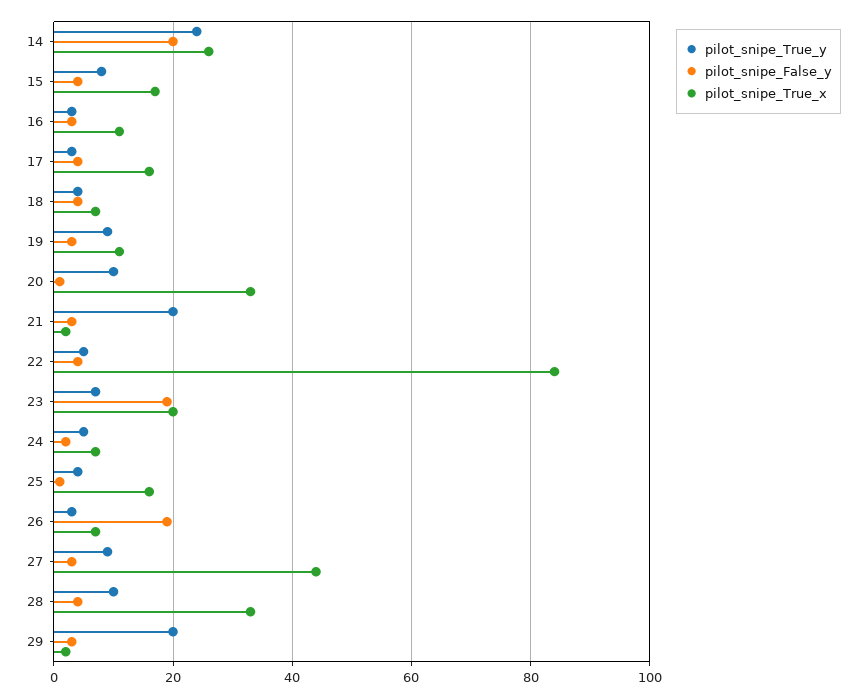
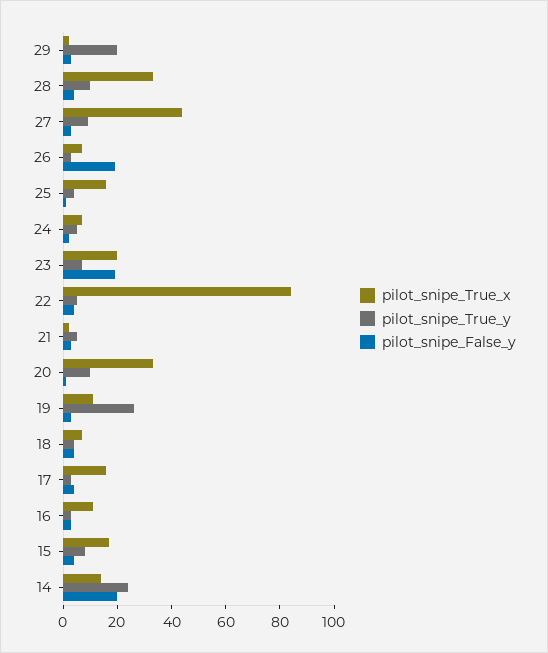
  {
    "pilot_snipe_True_y": {
      "14": 25,
      "15": 10,
      "16": 5,
      "17": 5,
      "18": 5,
-     "19": 10,
+     "19": 25,
      "20": 10,
-     "21": 20,
+     "21": 5,
      "22": 5,
      "23": 5,
      "24": 5,
      "25": 5,
      "26": 5,
      "27": 10,
      "28": 10,
      "29": 20
    },
    "pilot_snipe_False_y": {
      "14": 20,
      "15": 5,
      "16": 5,
      "17": 5,
      "18": 5,
      "19": 5,
      "20": 0,
      "21": 5,
      "22": 5,
      "23": 20,
      "24": 0,
      "25": 0,
      "26": 20,
      "27": 5,
      "28": 5,
      "29": 5
    },
    "pilot_snipe_True_x": {
-     "14": 25,
+     "14": 15,
      "15": 15,
      "16": 10,
      "17": 15,
      "18": 5,
      "19": 10,
      "20": 35,
      "21": 0,
      "22": 85,
      "23": 20,
      "24": 5,
      "25": 15,
      "26": 5,
      "27": 45,
      "28": 35,
      "29": 0
    }
  }

